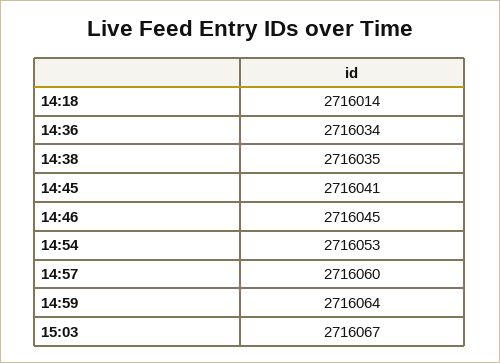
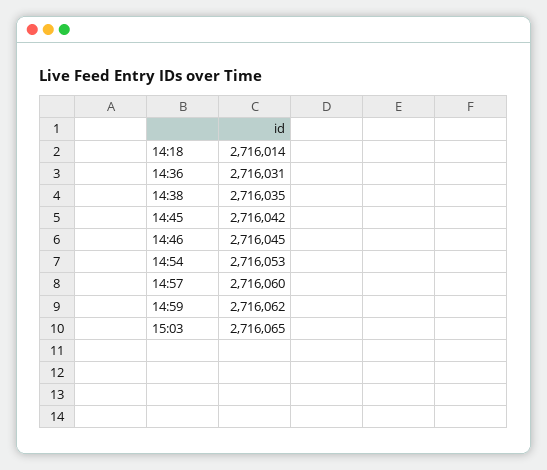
  {
    "14:18": 2716014,
-   "14:36": 2716034,
+   "14:36": 2716031,
    "14:38": 2716035,
-   "14:45": 2716041,
+   "14:45": 2716042,
    "14:46": 2716045,
    "14:54": 2716053,
    "14:57": 2716060,
-   "14:59": 2716064,
+   "14:59": 2716062,
-   "15:03": 2716067
+   "15:03": 2716065
  }

